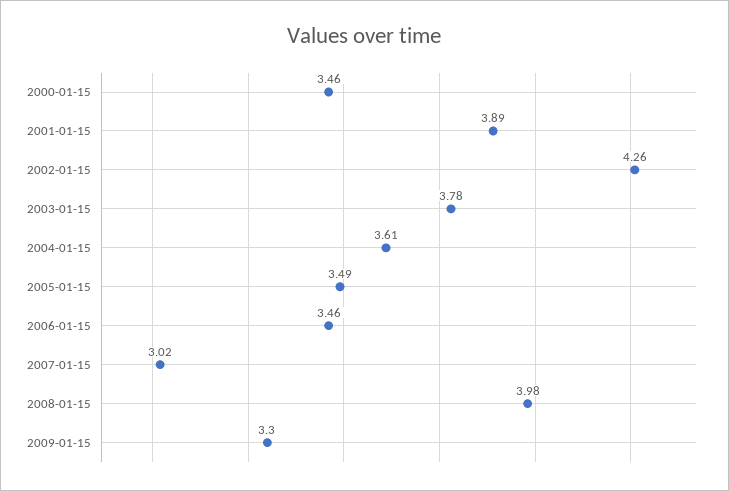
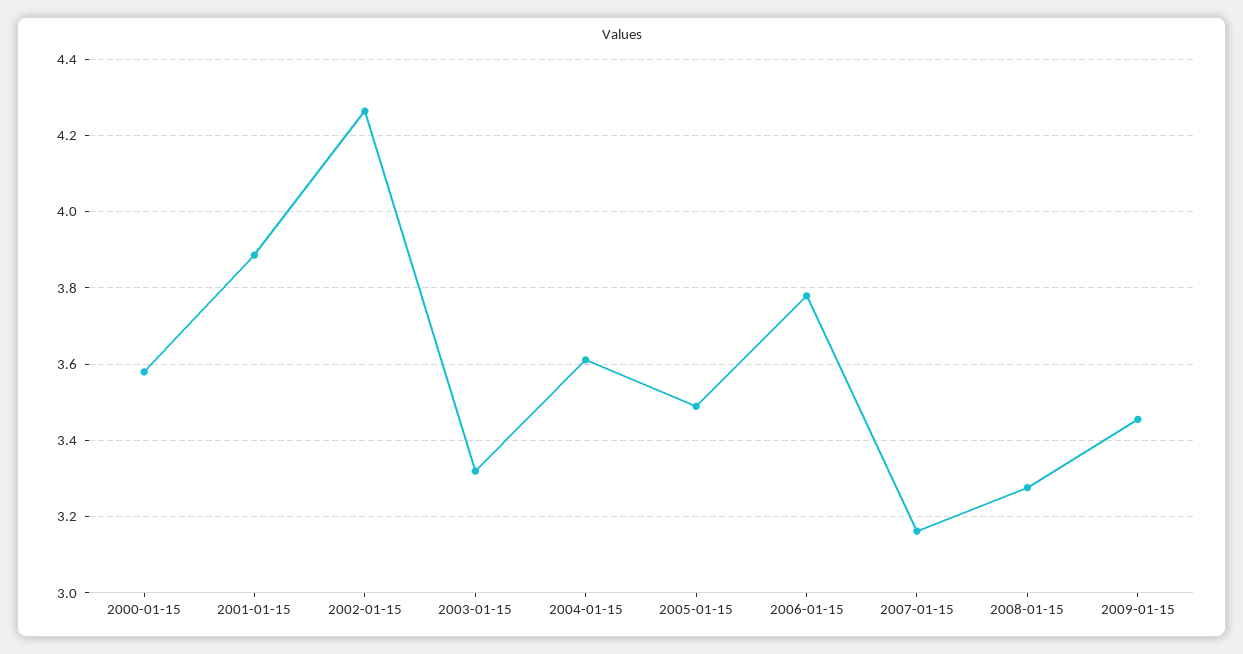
  {
-   "2000-01-15": 3.46,
+   "2000-01-15": 3.58,
    "2001-01-15": 3.89,
    "2002-01-15": 4.26,
-   "2003-01-15": 3.78,
+   "2003-01-15": 3.32,
    "2004-01-15": 3.61,
    "2005-01-15": 3.49,
-   "2006-01-15": 3.46,
+   "2006-01-15": 3.78,
-   "2007-01-15": 3.02,
+   "2007-01-15": 3.16,
-   "2008-01-15": 3.98,
+   "2008-01-15": 3.28,
-   "2009-01-15": 3.3
+   "2009-01-15": 3.46
  }

